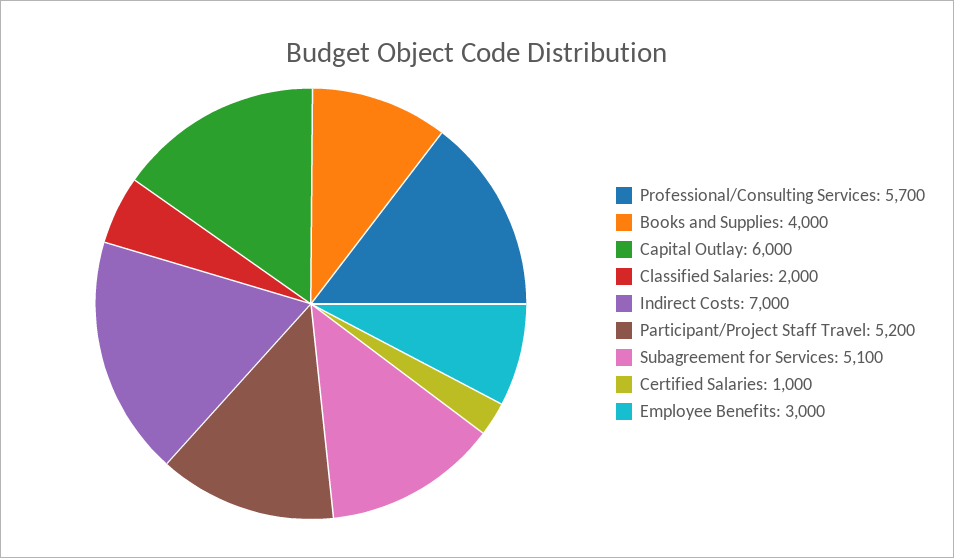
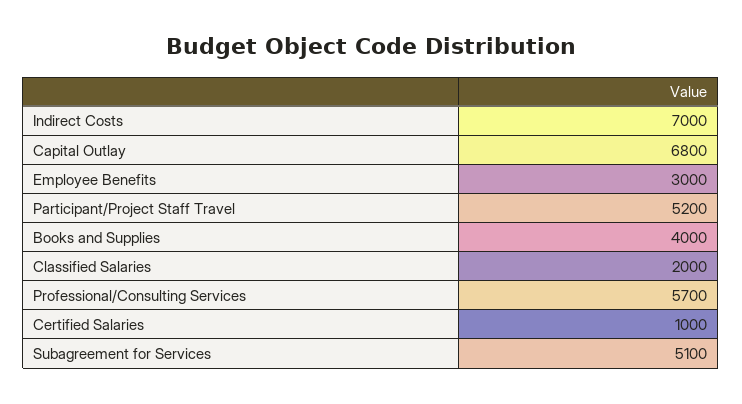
  {
    "Professional/Consulting Services": 5700,
    "Books and Supplies": 4000,
-   "Capital Outlay": 6000,
+   "Capital Outlay": 6800,
    "Classified Salaries": 2000,
    "Indirect Costs": 7000,
    "Participant/Project Staff Travel": 5200,
    "Subagreement for Services": 5100,
    "Certified Salaries": 1000,
    "Employee Benefits": 3000
  }

